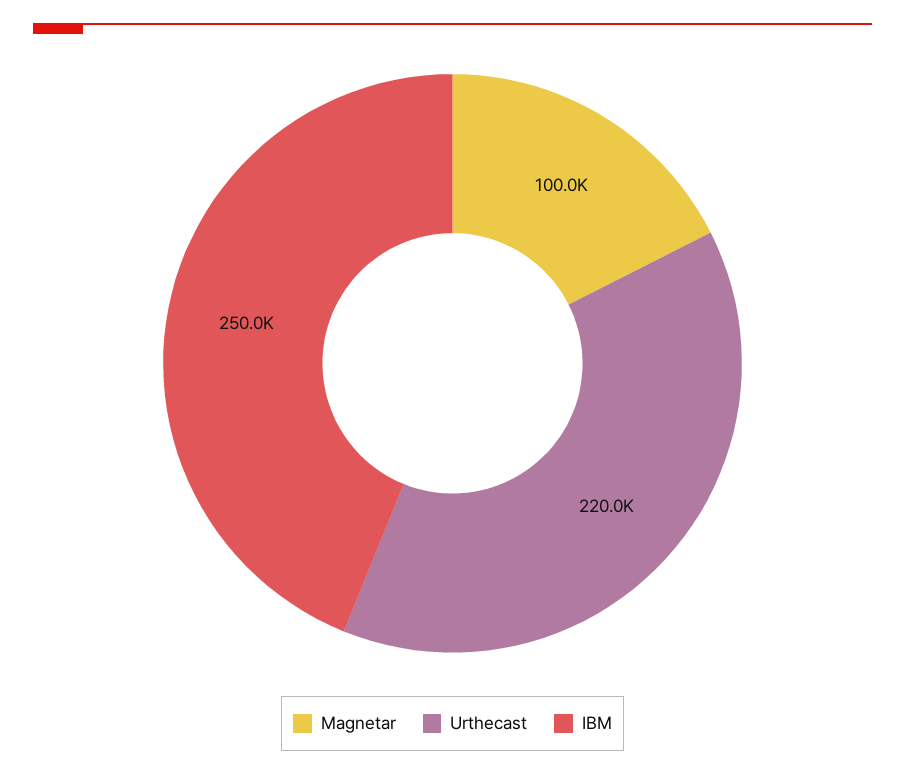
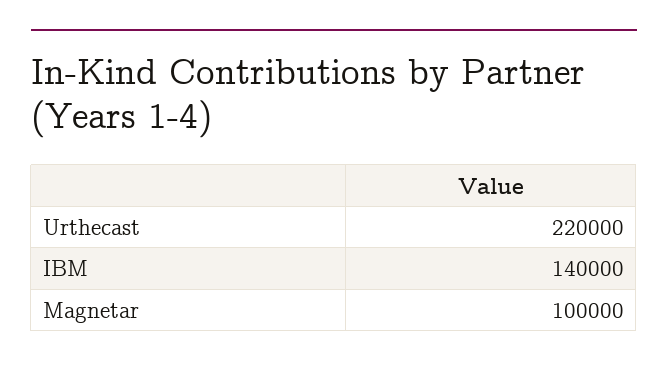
  {
    "Magnetar": 100000,
    "Urthecast": 220000,
-   "IBM": 250000
+   "IBM": 140000
  }

